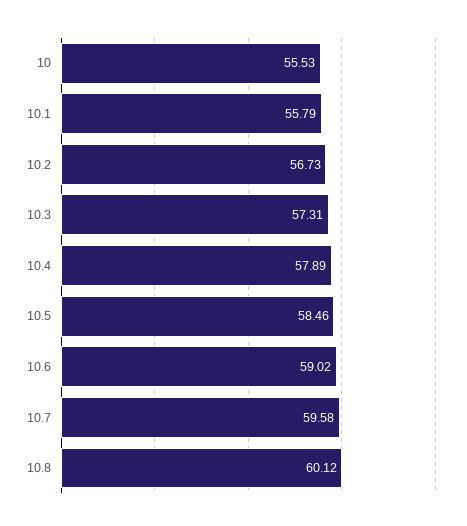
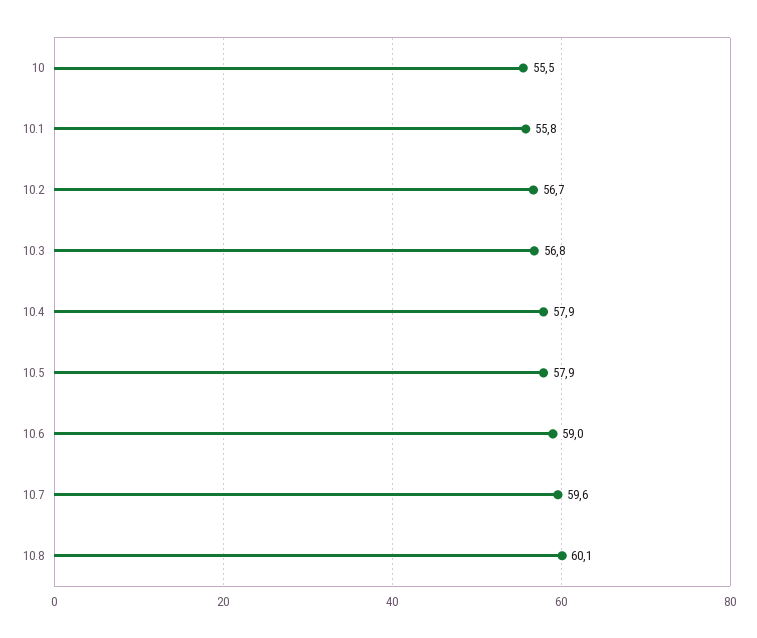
  {
    "10": 55.53,
    "10.1": 55.79,
    "10.2": 56.73,
-   "10.3": 57.31,
+   "10.3": 56.8,
    "10.4": 57.89,
-   "10.5": 58.46,
+   "10.5": 57.9,
    "10.6": 59.02,
    "10.7": 59.58,
    "10.8": 60.12
  }

